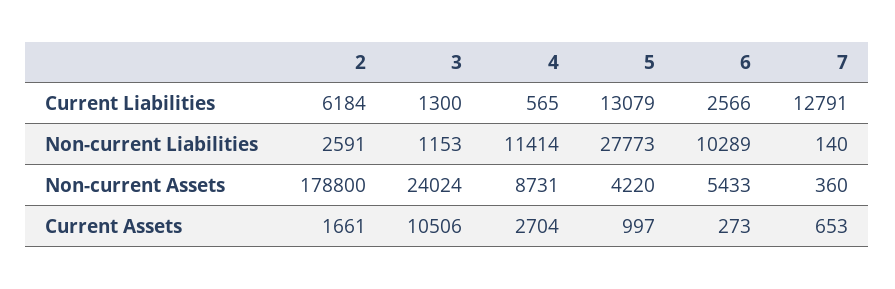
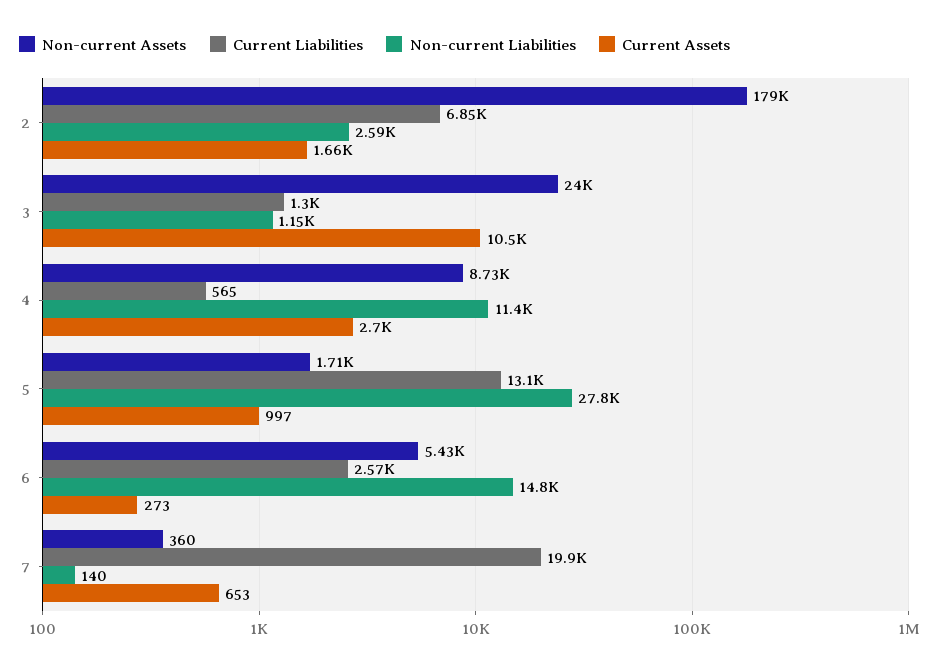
  {
    "Current Liabilities": {
-     "2": 6184,
+     "2": 6850,
      "3": 1300,
      "4": 565,
      "5": 13079,
      "6": 2566,
-     "7": 12791
+     "7": 19900
    },
    "Non-current Liabilities": {
      "2": 2591,
      "3": 1153,
      "4": 11414,
      "5": 27773,
-     "6": 10289,
+     "6": 14800,
      "7": 140
    },
    "Non-current Assets": {
      "2": 178800,
      "3": 24024,
      "4": 8731,
-     "5": 4220,
+     "5": 1710,
      "6": 5433,
      "7": 360
    },
    "Current Assets": {
      "2": 1661,
      "3": 10506,
      "4": 2704,
      "5": 997,
      "6": 273,
      "7": 653
    }
  }

